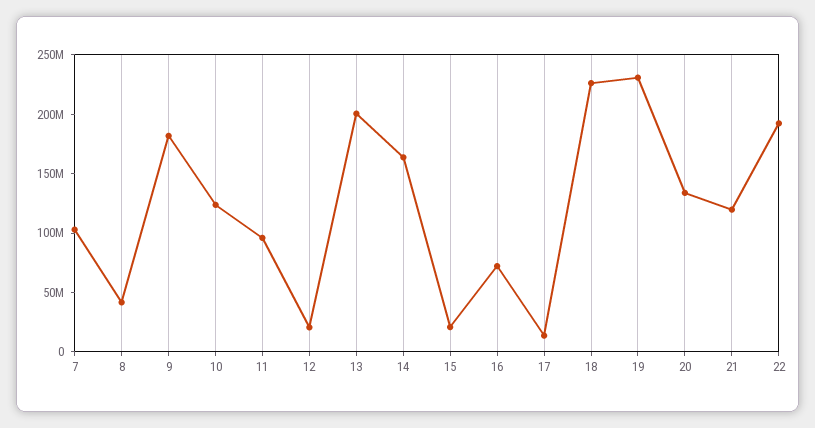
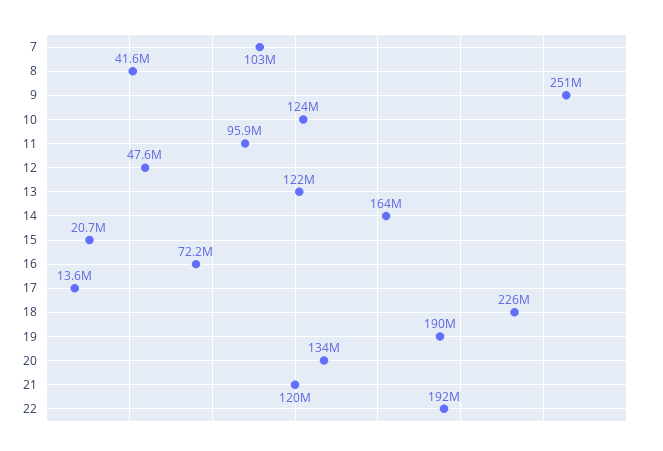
  {
    "7": 103000000,
    "8": 41600000,
-   "9": 180000000,
+   "9": 251000000,
    "10": 124000000,
    "11": 95900000,
-   "12": 20000000,
+   "12": 47600000,
-   "13": 200000000,
+   "13": 122000000,
    "14": 164000000,
    "15": 20700000,
    "16": 72200000,
    "17": 13600000,
    "18": 226000000,
-   "19": 230000000,
+   "19": 190000000,
    "20": 134000000,
    "21": 120000000,
    "22": 192000000
  }

